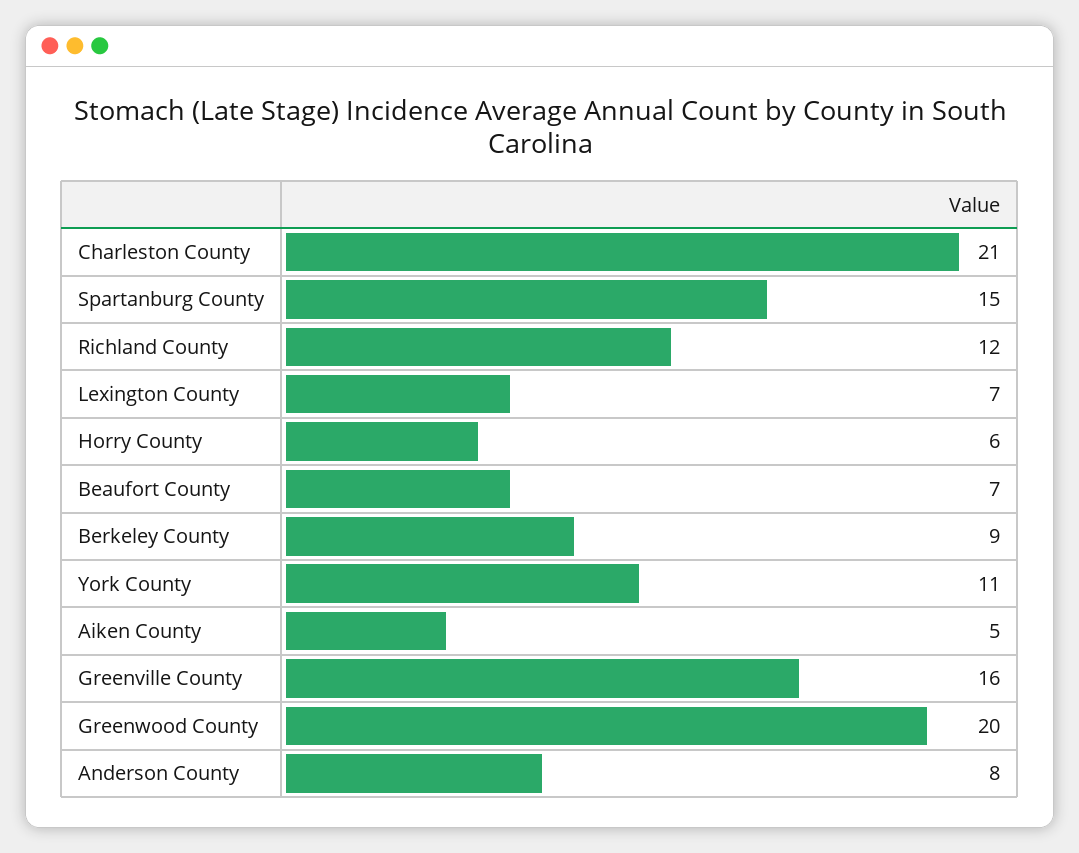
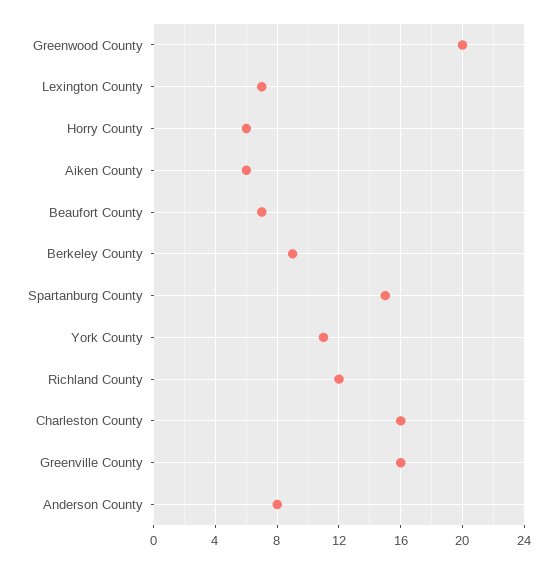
  {
-   "Charleston County": 21,
+   "Charleston County": 16,
    "Spartanburg County": 15,
    "Richland County": 12,
    "Lexington County": 7,
    "Horry County": 6,
    "Beaufort County": 7,
    "Berkeley County": 9,
    "York County": 11,
-   "Aiken County": 5,
+   "Aiken County": 6,
    "Greenville County": 16,
    "Greenwood County": 20,
    "Anderson County": 8
  }

